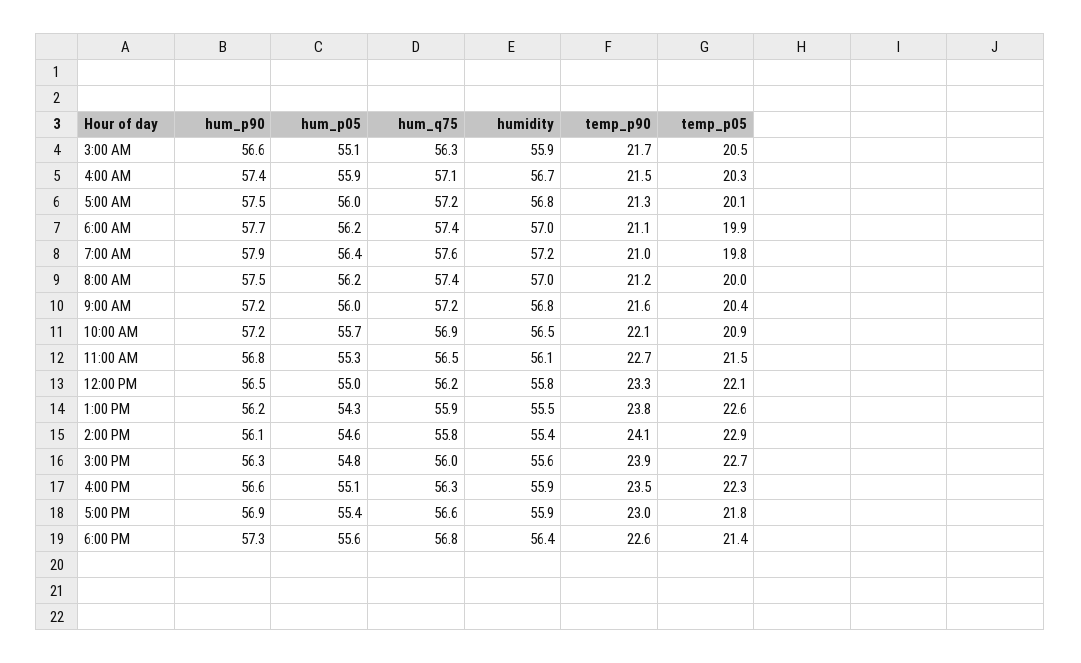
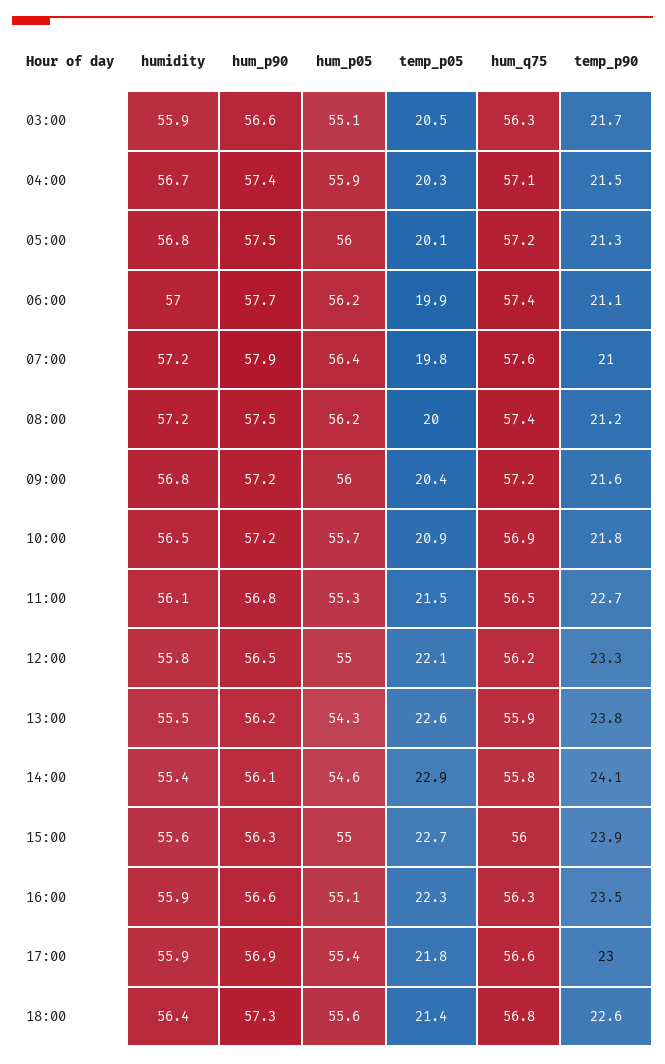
  {
    "hum_p90": {
      "3:00 AM": 56.6,
      "4:00 AM": 57.4,
      "5:00 AM": 57.5,
      "6:00 AM": 57.7,
      "7:00 AM": 57.9,
      "8:00 AM": 57.5,
      "9:00 AM": 57.2,
      "10:00 AM": 57.2,
      "11:00 AM": 56.8,
      "12:00 PM": 56.5,
      "1:00 PM": 56.2,
      "2:00 PM": 56.1,
      "3:00 PM": 56.3,
      "4:00 PM": 56.6,
      "5:00 PM": 56.9,
      "6:00 PM": 57.3
    },
    "hum_p05": {
      "3:00 AM": 55.1,
      "4:00 AM": 55.9,
      "5:00 AM": 56,
      "6:00 AM": 56.2,
      "7:00 AM": 56.4,
      "8:00 AM": 56.2,
      "9:00 AM": 56,
      "10:00 AM": 55.7,
      "11:00 AM": 55.3,
      "12:00 PM": 55,
      "1:00 PM": 54.3,
      "2:00 PM": 54.6,
-     "3:00 PM": 54.8,
+     "3:00 PM": 55,
      "4:00 PM": 55.1,
      "5:00 PM": 55.4,
      "6:00 PM": 55.6
    },
    "hum_q75": {
      "3:00 AM": 56.3,
      "4:00 AM": 57.1,
      "5:00 AM": 57.2,
      "6:00 AM": 57.4,
      "7:00 AM": 57.6,
      "8:00 AM": 57.4,
      "9:00 AM": 57.2,
      "10:00 AM": 56.9,
      "11:00 AM": 56.5,
      "12:00 PM": 56.2,
      "1:00 PM": 55.9,
      "2:00 PM": 55.8,
      "3:00 PM": 56,
      "4:00 PM": 56.3,
      "5:00 PM": 56.6,
      "6:00 PM": 56.8
    },
    "humidity": {
      "3:00 AM": 55.9,
      "4:00 AM": 56.7,
      "5:00 AM": 56.8,
      "6:00 AM": 57,
      "7:00 AM": 57.2,
-     "8:00 AM": 57,
+     "8:00 AM": 57.2,
      "9:00 AM": 56.8,
      "10:00 AM": 56.5,
      "11:00 AM": 56.1,
      "12:00 PM": 55.8,
      "1:00 PM": 55.5,
      "2:00 PM": 55.4,
      "3:00 PM": 55.6,
      "4:00 PM": 55.9,
      "5:00 PM": 55.9,
      "6:00 PM": 56.4
    },
    "temp_p90": {
      "3:00 AM": 21.7,
      "4:00 AM": 21.5,
      "5:00 AM": 21.3,
      "6:00 AM": 21.1,
      "7:00 AM": 21,
      "8:00 AM": 21.2,
      "9:00 AM": 21.6,
-     "10:00 AM": 22.1,
+     "10:00 AM": 21.8,
      "11:00 AM": 22.7,
      "12:00 PM": 23.3,
      "1:00 PM": 23.8,
      "2:00 PM": 24.1,
      "3:00 PM": 23.9,
      "4:00 PM": 23.5,
      "5:00 PM": 23,
      "6:00 PM": 22.6
    },
    "temp_p05": {
      "3:00 AM": 20.5,
      "4:00 AM": 20.3,
      "5:00 AM": 20.1,
      "6:00 AM": 19.9,
      "7:00 AM": 19.8,
      "8:00 AM": 20,
      "9:00 AM": 20.4,
      "10:00 AM": 20.9,
      "11:00 AM": 21.5,
      "12:00 PM": 22.1,
      "1:00 PM": 22.6,
      "2:00 PM": 22.9,
      "3:00 PM": 22.7,
      "4:00 PM": 22.3,
      "5:00 PM": 21.8,
      "6:00 PM": 21.4
    }
  }

